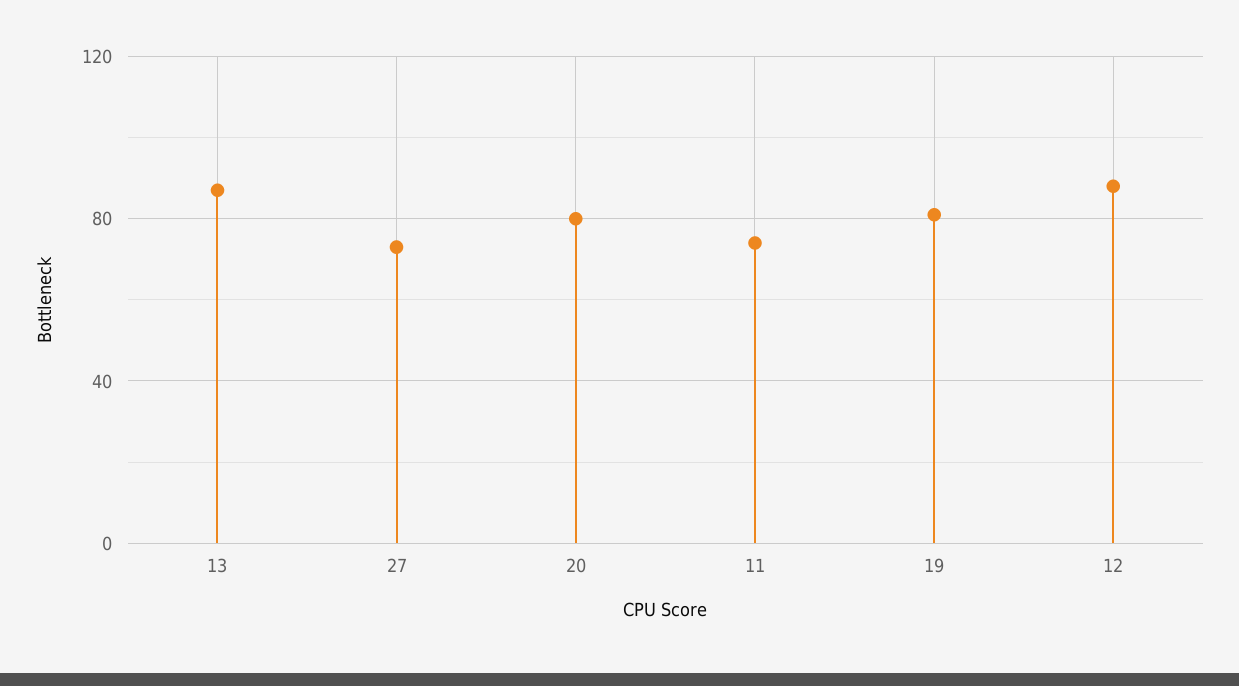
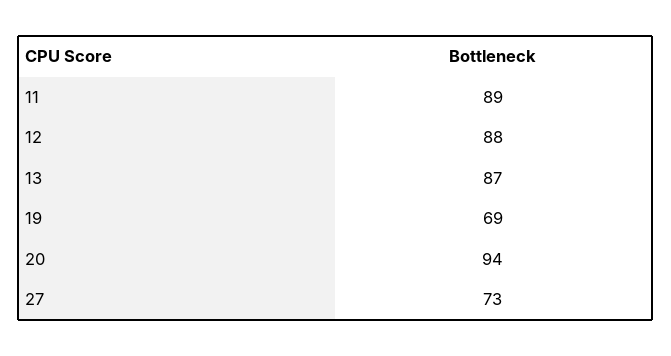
  {
    "13": 87,
    "27": 73,
-   "20": 80,
+   "20": 94,
-   "11": 75,
+   "11": 89,
-   "19": 80,
+   "19": 69,
    "12": 88
  }

